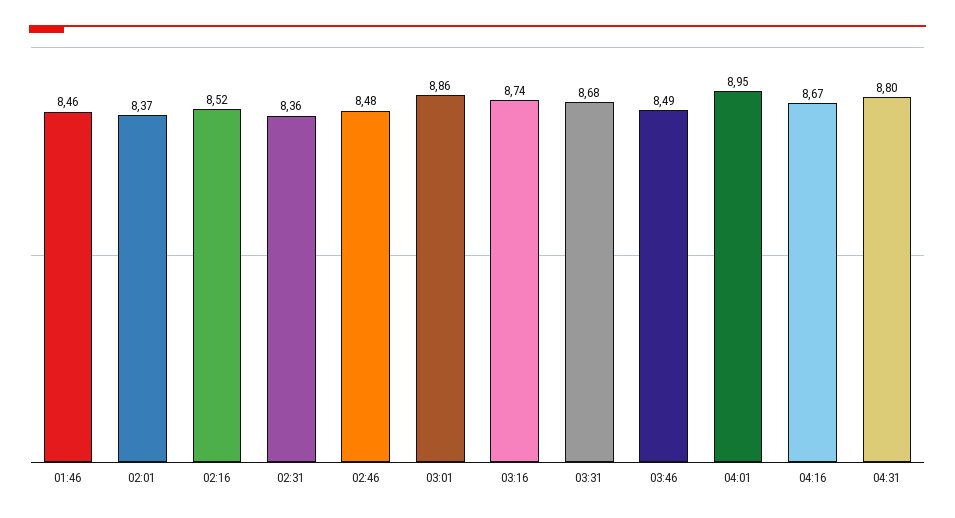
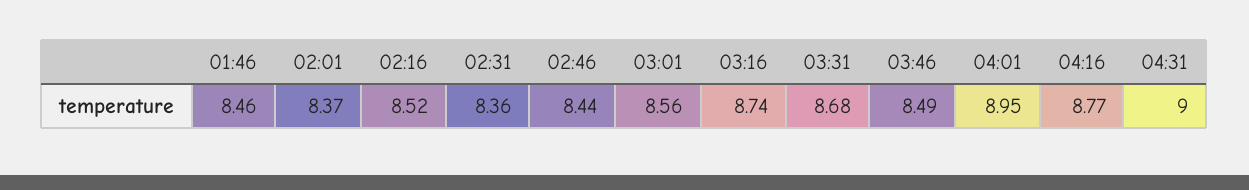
  {
    "01:46": 8.46,
    "02:01": 8.37,
    "02:16": 8.52,
    "02:31": 8.36,
-   "02:46": 8.48,
+   "02:46": 8.44,
-   "03:01": 8.86,
+   "03:01": 8.56,
    "03:16": 8.74,
    "03:31": 8.68,
    "03:46": 8.49,
    "04:01": 8.95,
-   "04:16": 8.67,
+   "04:16": 8.77,
-   "04:31": 8.8
+   "04:31": 9
  }

